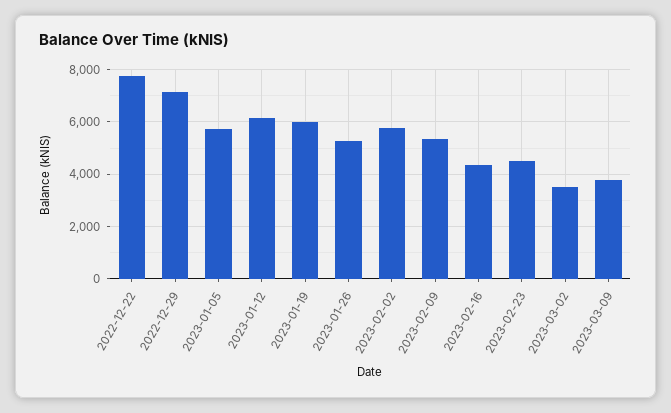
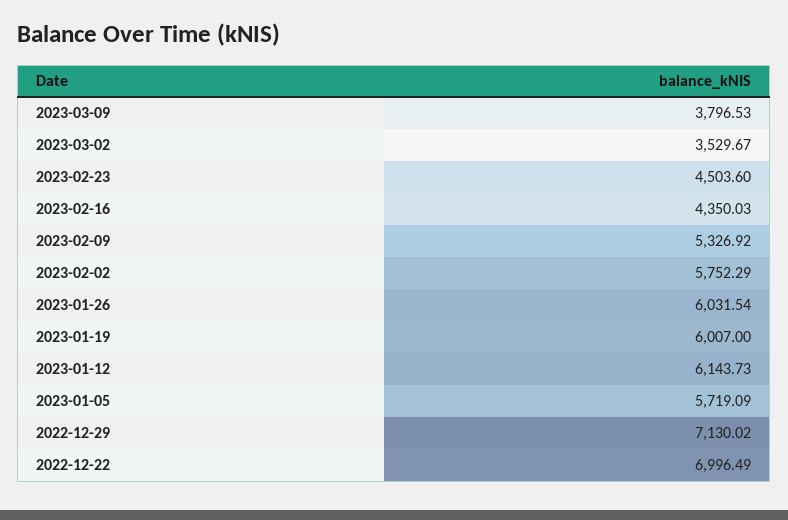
  {
-   "2022-12-22": 7750,
+   "2022-12-22": 6996.49,
    "2022-12-29": 7130.02,
    "2023-01-05": 5719.09,
    "2023-01-12": 6143.73,
    "2023-01-19": 6007,
-   "2023-01-26": 5250,
+   "2023-01-26": 6031.54,
    "2023-02-02": 5752.29,
    "2023-02-09": 5326.92,
    "2023-02-16": 4350.03,
    "2023-02-23": 4503.6,
    "2023-03-02": 3529.67,
    "2023-03-09": 3796.53
  }

